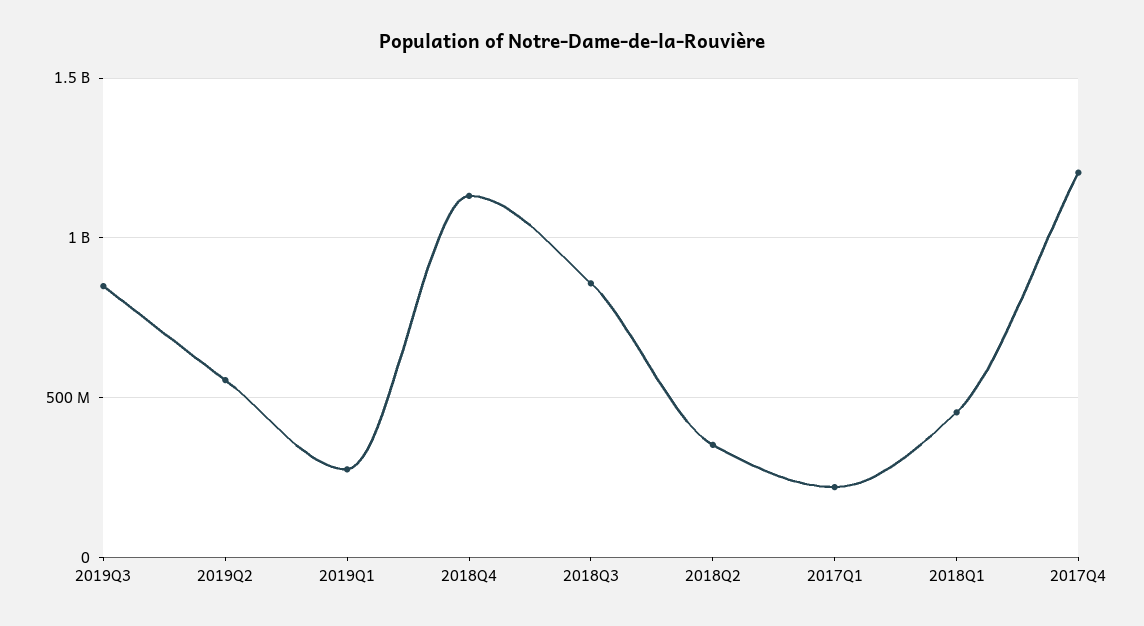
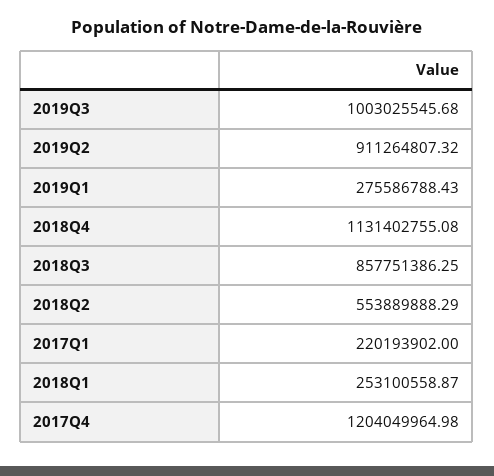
  {
-   "2019Q3": 850000000,
+   "2019Q3": 1003025545.68,
-   "2019Q2": 550000000,
+   "2019Q2": 911264807.32,
    "2019Q1": 275586788.43,
    "2018Q4": 1131402755.08,
    "2018Q3": 857751386.25,
-   "2018Q2": 350000000,
+   "2018Q2": 553889888.29,
    "2017Q1": 220193902,
-   "2018Q1": 450000000,
+   "2018Q1": 253100558.87,
    "2017Q4": 1204049964.98
  }

